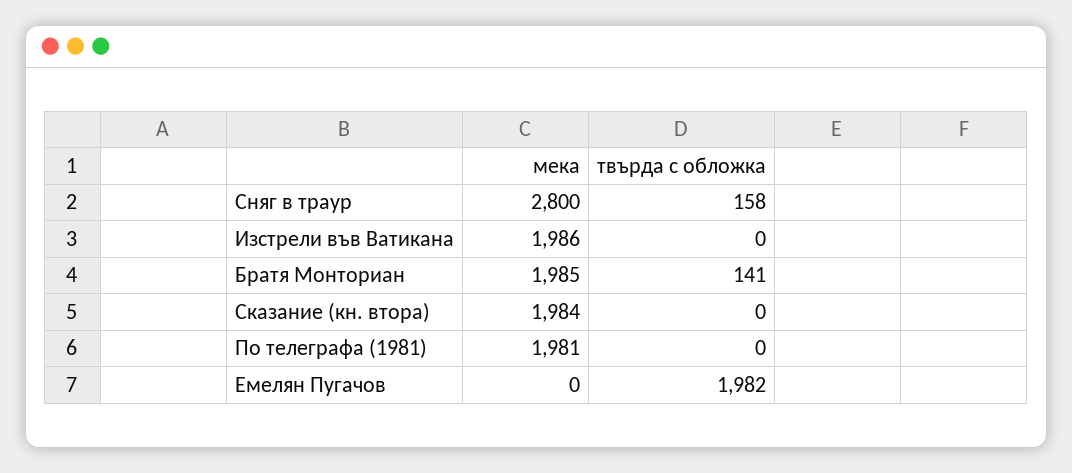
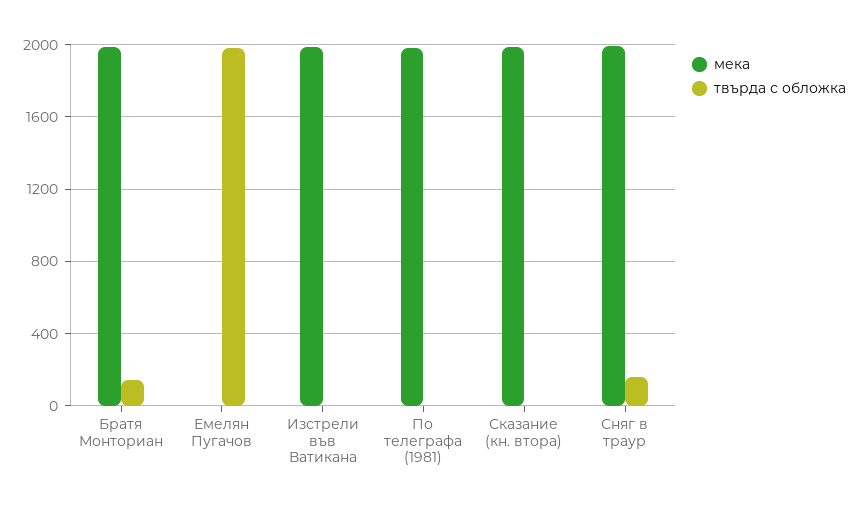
  {
    "мека": {
-     "Сняг в траур": 2800,
+     "Сняг в траур": 2000,
      "Изстрели във Ватикана": 1986,
      "Братя Монториан": 1985,
      "Сказание (кн. втора)": 1984,
      "По телеграфа (1981)": 1981,
      "Емелян Пугачов": 0
    },
    "твърда с обложка": {
      "Сняг в траур": 158,
      "Изстрели във Ватикана": 0,
      "Братя Монториан": 141,
      "Сказание (кн. втора)": 0,
      "По телеграфа (1981)": 0,
      "Емелян Пугачов": 1982
    }
  }

